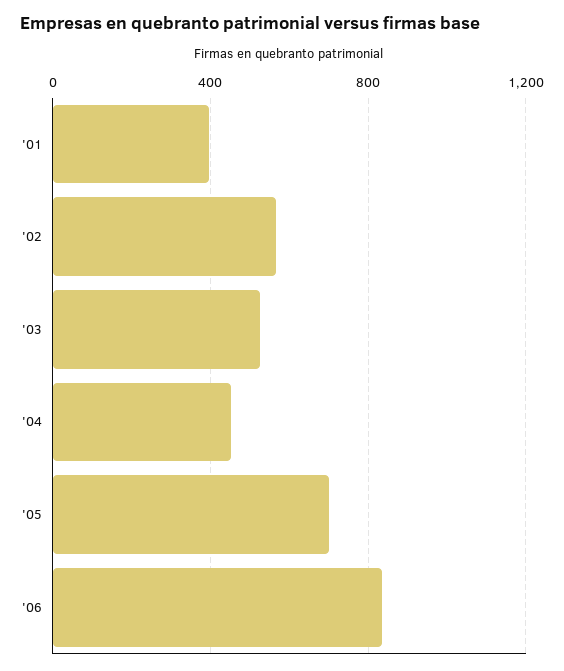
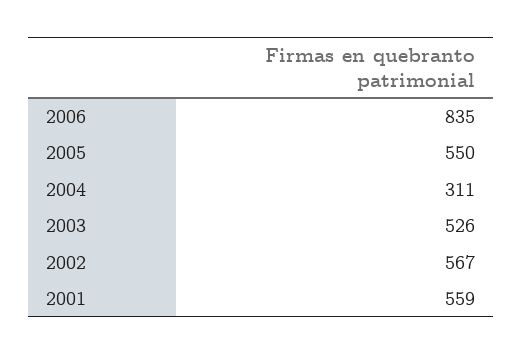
  {
-   "'01": 400,
+   "'01": 559,
    "'02": 567,
    "'03": 526,
-   "'04": 450,
+   "'04": 311,
-   "'05": 700,
+   "'05": 550,
    "'06": 835
  }

